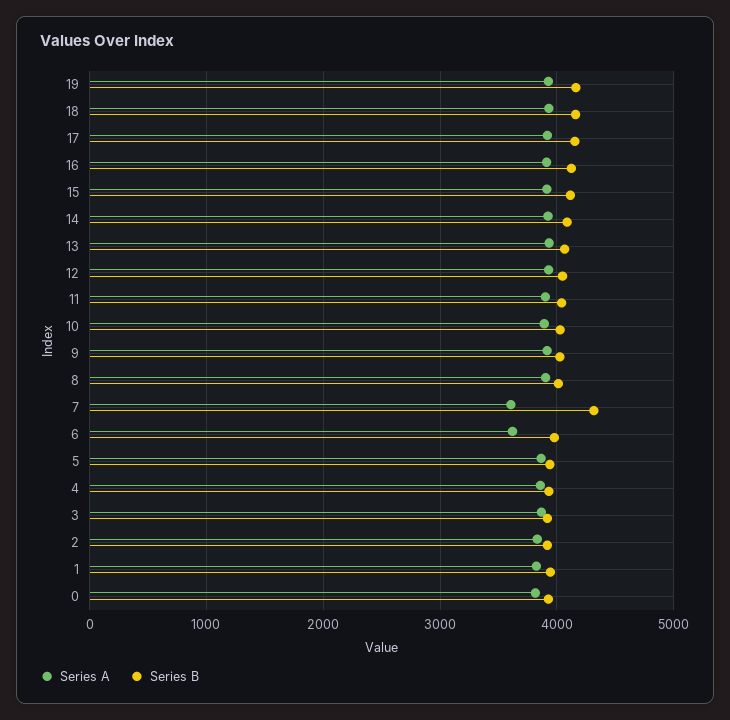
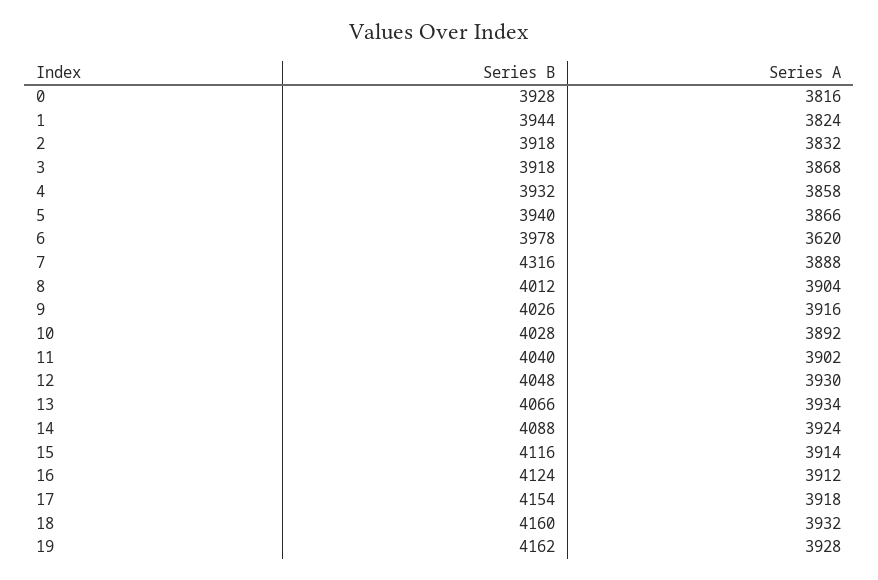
  {
    "Series A": {
      "19": 3928,
      "18": 3932,
      "17": 3918,
      "16": 3912,
      "15": 3914,
      "14": 3924,
      "13": 3934,
      "12": 3930,
      "11": 3902,
      "10": 3892,
      "9": 3916,
      "8": 3904,
-     "7": 3600,
+     "7": 3888,
      "6": 3620,
      "5": 3866,
      "4": 3858,
      "3": 3868,
      "2": 3832,
      "1": 3824,
      "0": 3816
    },
    "Series B": {
      "19": 4162,
      "18": 4160,
      "17": 4154,
      "16": 4124,
      "15": 4116,
      "14": 4088,
      "13": 4066,
      "12": 4048,
      "11": 4040,
      "10": 4028,
      "9": 4026,
      "8": 4012,
      "7": 4316,
      "6": 3978,
      "5": 3940,
      "4": 3932,
      "3": 3918,
      "2": 3918,
      "1": 3944,
      "0": 3928
    }
  }

